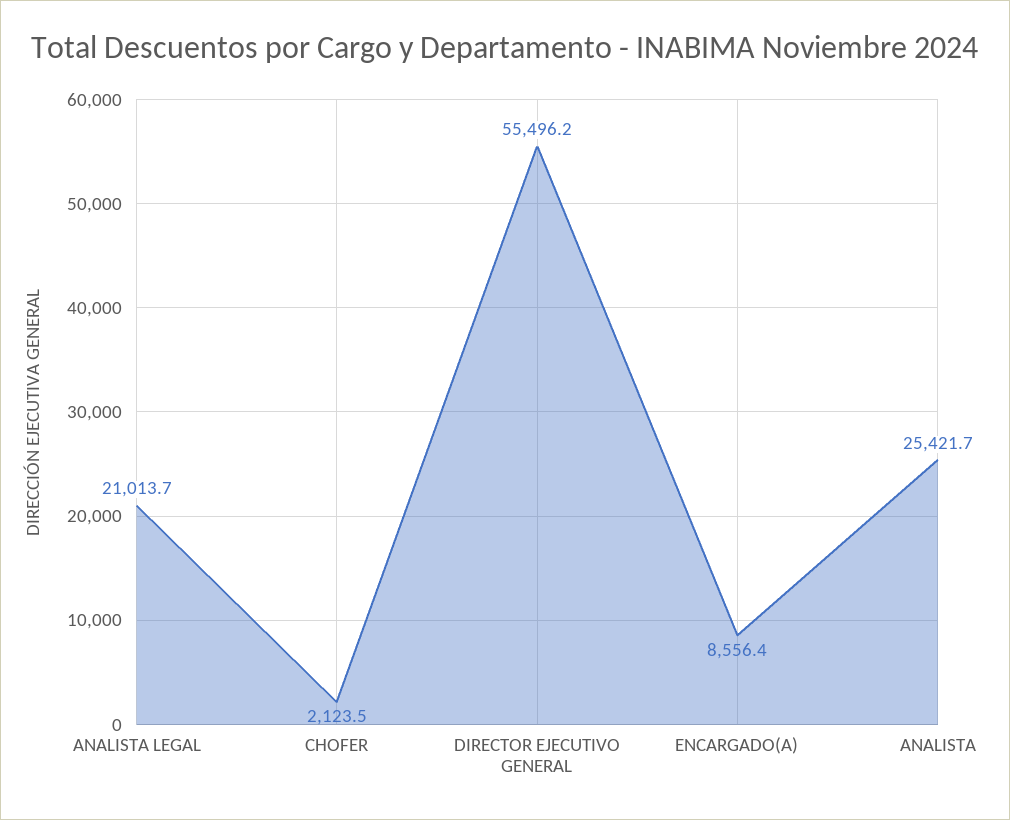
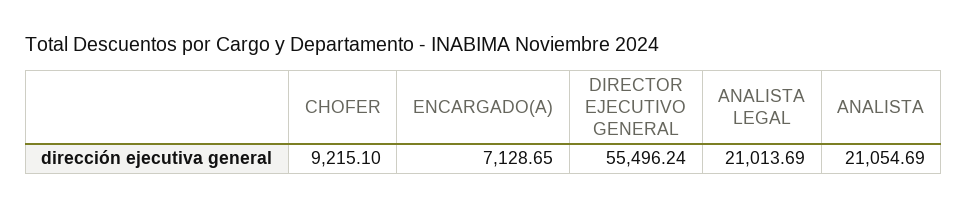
  {
    "ANALISTA LEGAL": 21013.69,
-   "CHOFER": 2123.5,
+   "CHOFER": 9215.1,
    "DIRECTOR EJECUTIVO GENERAL": 55496.24,
-   "ENCARGADO(A)": 8556.4,
+   "ENCARGADO(A)": 7128.65,
-   "ANALISTA": 25421.7
+   "ANALISTA": 21054.69
  }

